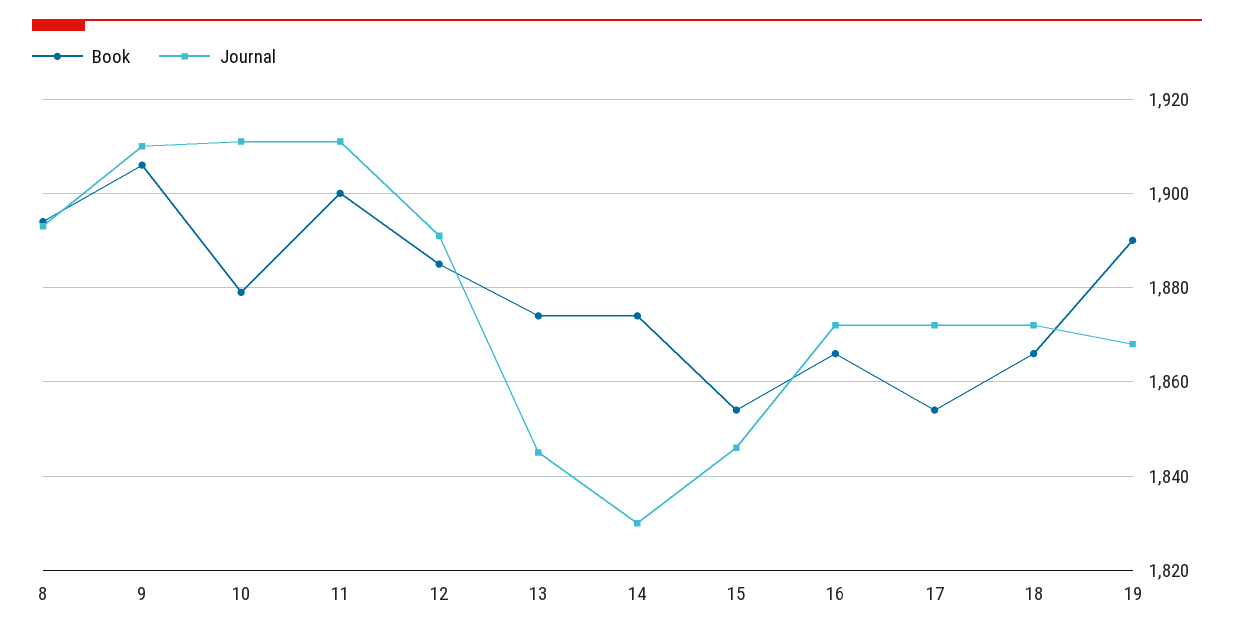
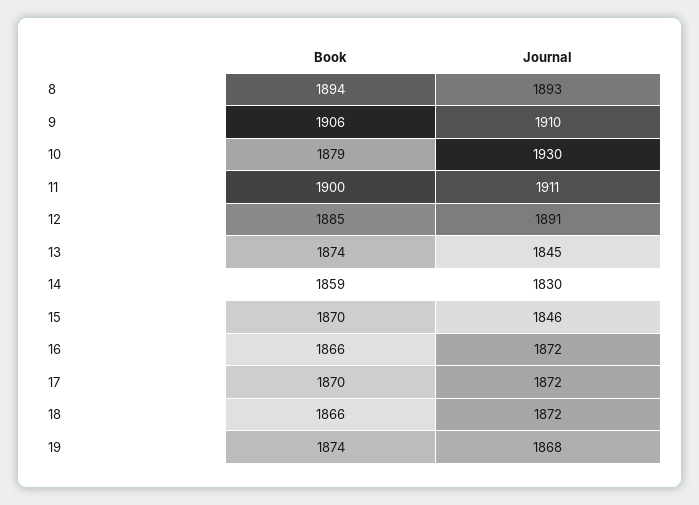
  {
    "Book": {
      "8": 1894,
      "9": 1906,
      "10": 1879,
      "11": 1900,
      "12": 1885,
      "13": 1874,
-     "14": 1875,
+     "14": 1859,
-     "15": 1855,
+     "15": 1870,
      "16": 1866,
-     "17": 1855,
+     "17": 1870,
      "18": 1866,
-     "19": 1890
+     "19": 1874
    },
    "Journal": {
      "8": 1893,
      "9": 1910,
-     "10": 1910,
+     "10": 1930,
      "11": 1911,
      "12": 1891,
      "13": 1845,
      "14": 1830,
      "15": 1846,
      "16": 1872,
      "17": 1872,
      "18": 1872,
      "19": 1868
    }
  }

